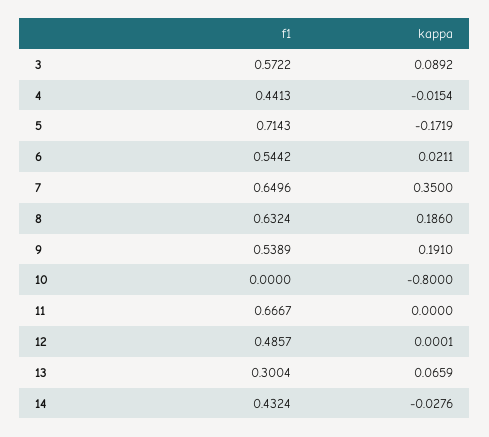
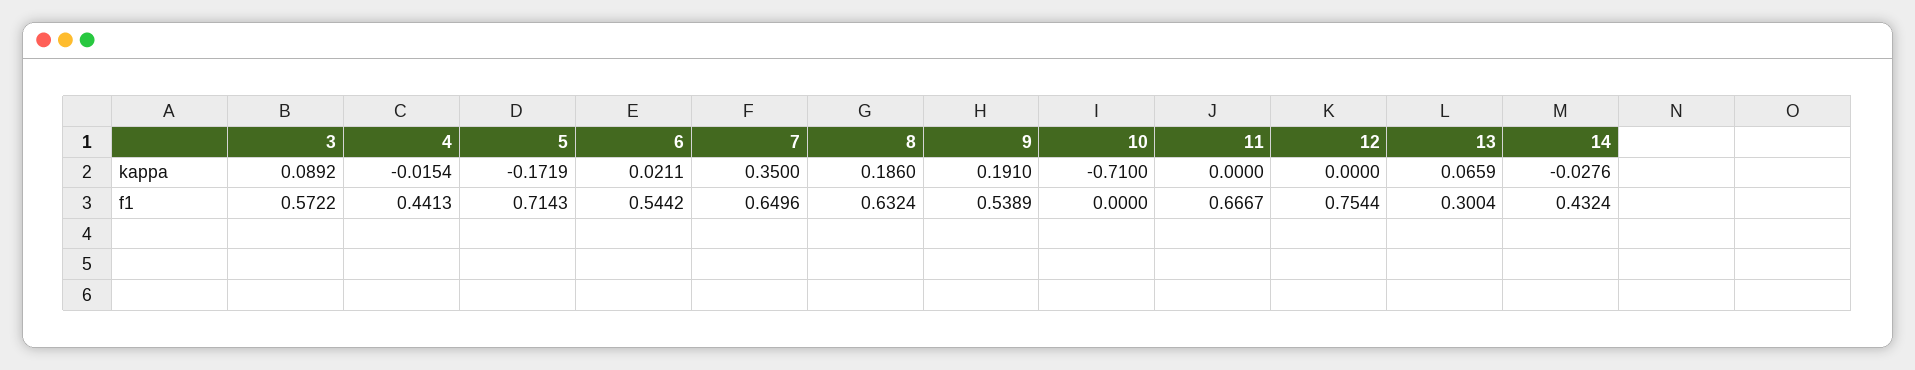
  {
    "f1": {
      "3": 0.5722,
      "4": 0.4413,
      "5": 0.7143,
      "6": 0.5442,
      "7": 0.6496,
      "8": 0.6324,
      "9": 0.5389,
      "10": 0,
      "11": 0.6667,
-     "12": 0.4857,
+     "12": 0.7544,
      "13": 0.3004,
      "14": 0.4324
    },
    "kappa": {
      "3": 0.0892,
      "4": -0.0154,
      "5": -0.1719,
      "6": 0.0211,
      "7": 0.35,
      "8": 0.186,
      "9": 0.191,
-     "10": -0.8,
+     "10": -0.71,
      "11": 0,
-     "12": 0.0001,
+     "12": 0,
      "13": 0.0659,
      "14": -0.0276
    }
  }

